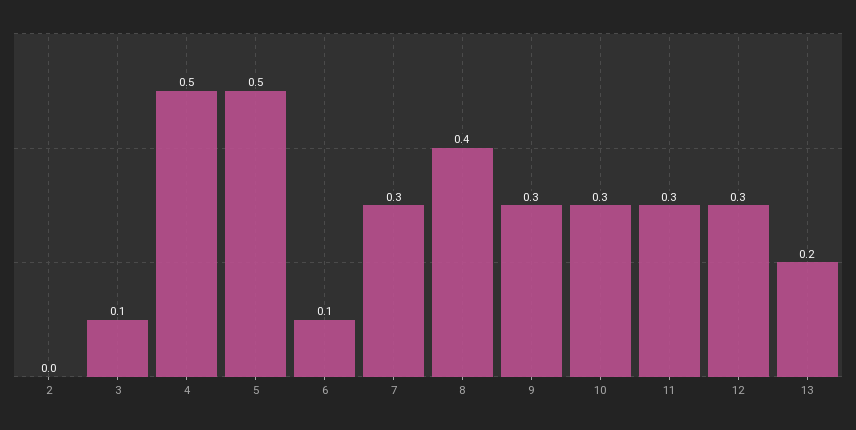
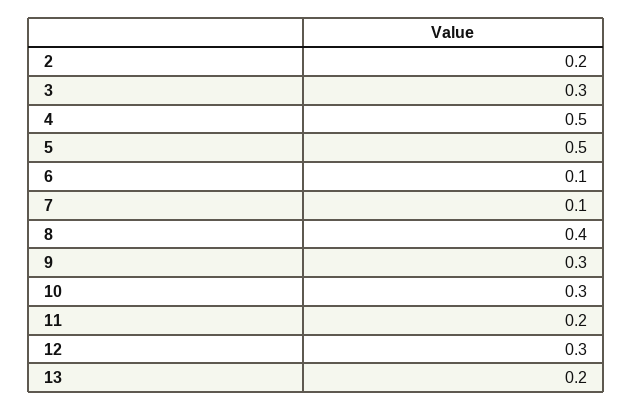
  {
-   "2": 0,
+   "2": 0.2,
-   "3": 0.1,
+   "3": 0.3,
    "4": 0.5,
    "5": 0.5,
    "6": 0.1,
-   "7": 0.3,
+   "7": 0.1,
    "8": 0.4,
    "9": 0.3,
    "10": 0.3,
-   "11": 0.3,
+   "11": 0.2,
    "12": 0.3,
    "13": 0.2
  }

